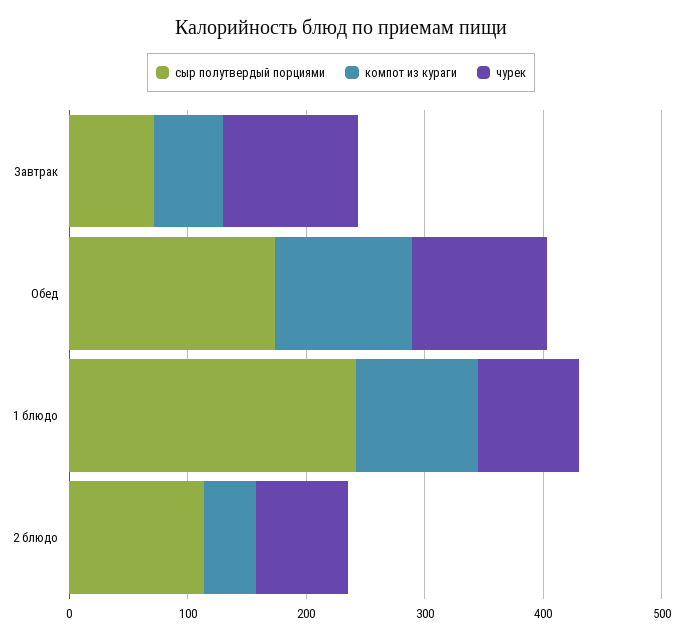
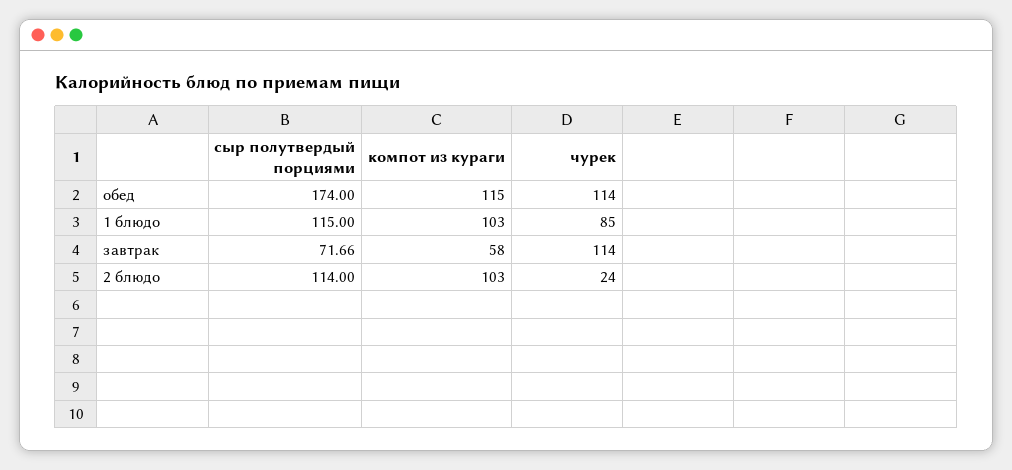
  {
    "сыр полутвердый порциями": {
      "Завтрак": 71.66,
      "Обед": 174,
-     "1 блюдо": 240,
+     "1 блюдо": 115,
      "2 блюдо": 114
    },
    "компот из кураги": {
      "Завтрак": 58,
      "Обед": 115,
      "1 блюдо": 103,
-     "2 блюдо": 40
+     "2 блюдо": 103
    },
    "чурек": {
      "Завтрак": 114,
      "Обед": 114,
      "1 блюдо": 85,
-     "2 блюдо": 80
+     "2 блюдо": 24
    }
  }

